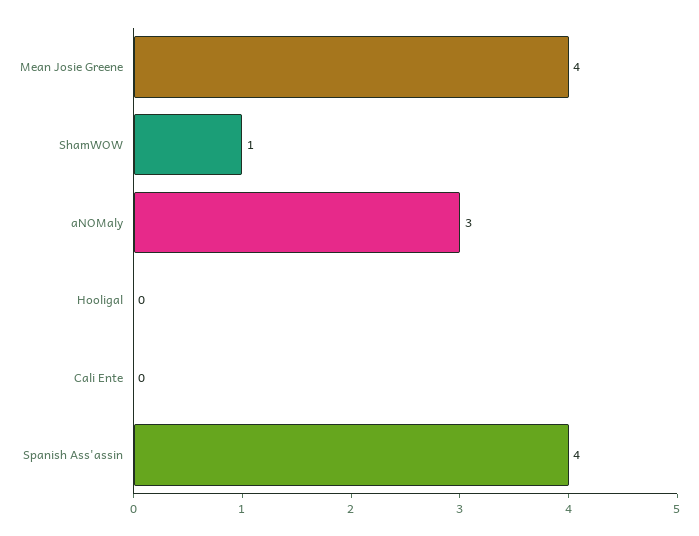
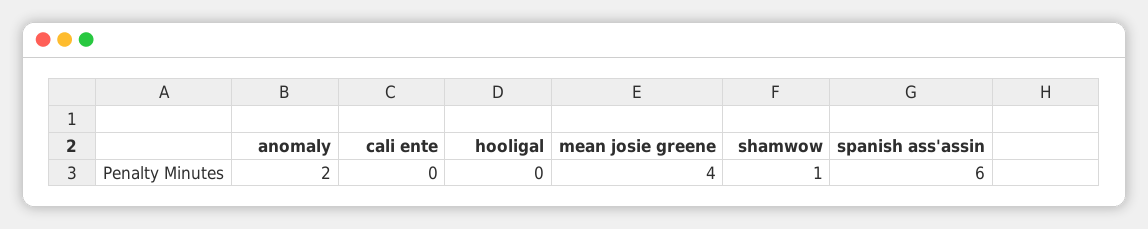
  {
    "Mean Josie Greene": 4,
    "ShamWOW": 1,
-   "aNOMaly": 3,
+   "aNOMaly": 2,
    "Hooligal": 0,
    "Cali Ente": 0,
-   "Spanish Ass'assin": 4
+   "Spanish Ass'assin": 6
  }

